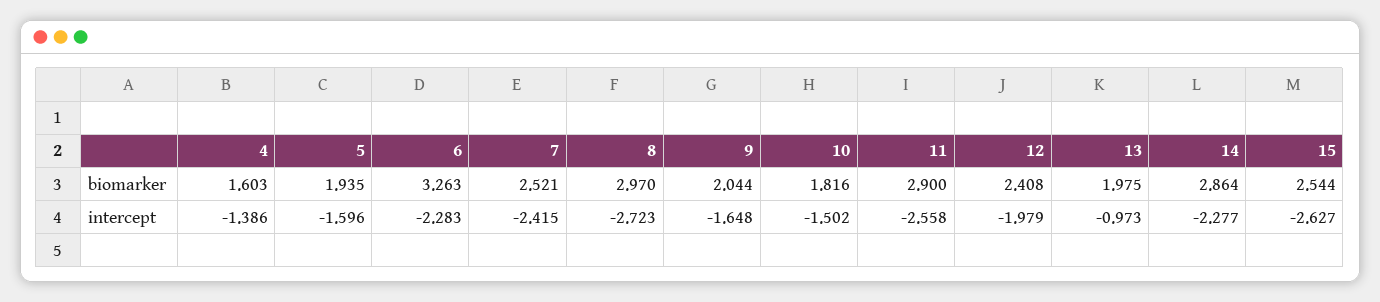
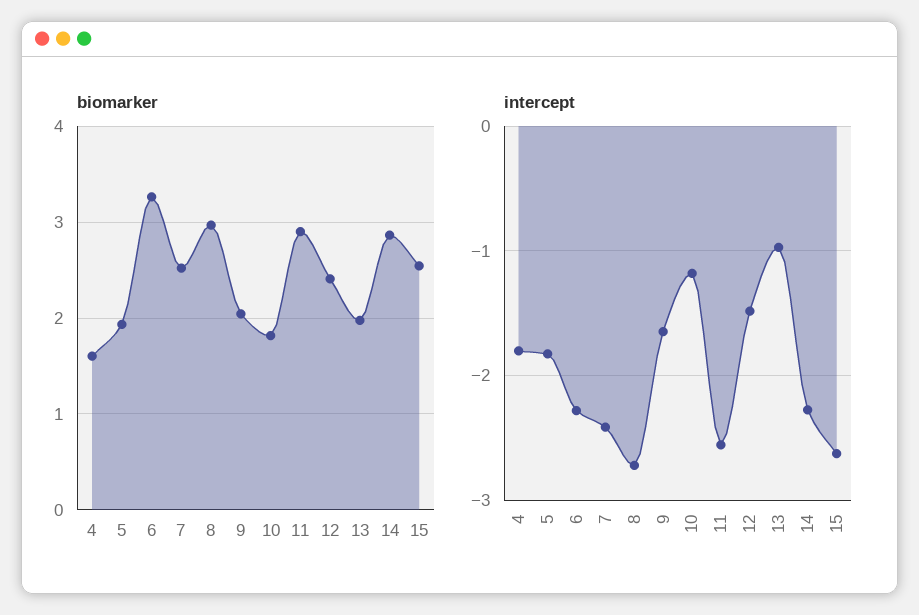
  {
    "biomarker": {
      "4": 1.603,
      "5": 1.935,
      "6": 3.263,
      "7": 2.521,
      "8": 2.97,
      "9": 2.044,
      "10": 1.816,
      "11": 2.9,
      "12": 2.408,
      "13": 1.975,
      "14": 2.864,
      "15": 2.544
    },
    "intercept": {
-     "4": -1.386,
+     "4": -1.8,
-     "5": -1.596,
+     "5": -1.8,
      "6": -2.283,
      "7": -2.415,
      "8": -2.723,
      "9": -1.648,
-     "10": -1.502,
+     "10": -1.2,
      "11": -2.558,
-     "12": -1.979,
+     "12": -1.5,
      "13": -0.973,
      "14": -2.277,
      "15": -2.627
    }
  }

